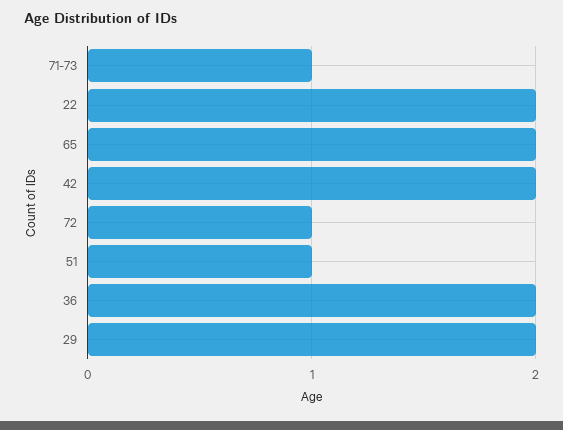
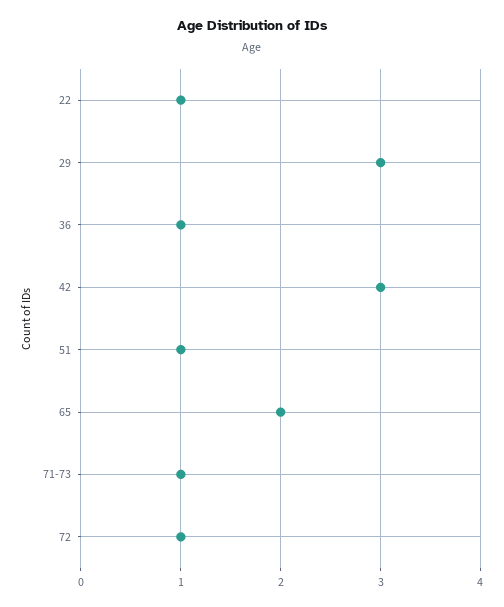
  {
    "71-73": 1,
-   "22": 2,
+   "22": 1,
    "65": 2,
-   "42": 2,
+   "42": 3,
    "72": 1,
    "51": 1,
-   "36": 2,
+   "36": 1,
-   "29": 2
+   "29": 3
  }

